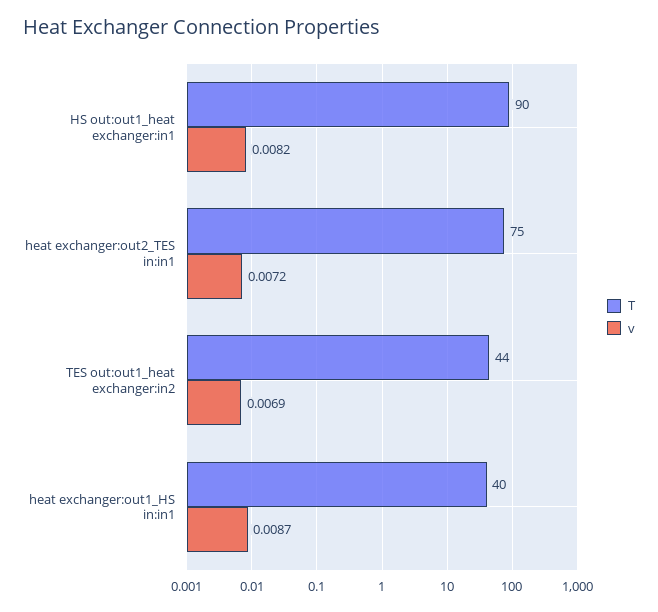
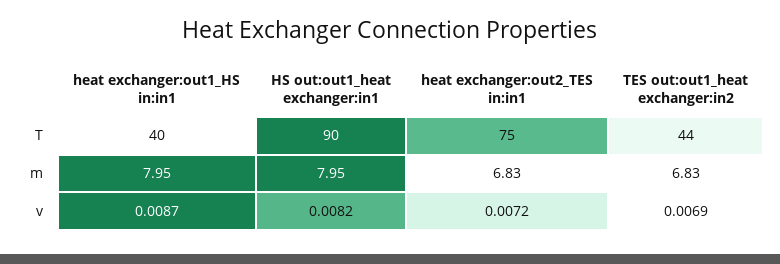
  {
    "T": {
      "HS out:out1_heat exchanger:in1": 90,
      "heat exchanger:out2_TES in:in1": 75,
      "TES out:out1_heat exchanger:in2": 44,
      "heat exchanger:out1_HS in:in1": 40
    },
    "v": {
      "HS out:out1_heat exchanger:in1": 0.0082,
      "heat exchanger:out2_TES in:in1": 0.0072,
      "TES out:out1_heat exchanger:in2": 0.0069,
      "heat exchanger:out1_HS in:in1": 0.0087
-   }
+   },
+   "m": {
+     "heat exchanger:out1_HS in:in1": 7.95,
+     "HS out:out1_heat exchanger:in1": 7.95,
+     "heat exchanger:out2_TES in:in1": 6.83,
+     "TES out:out1_heat exchanger:in2": 6.83
+   }
  }

